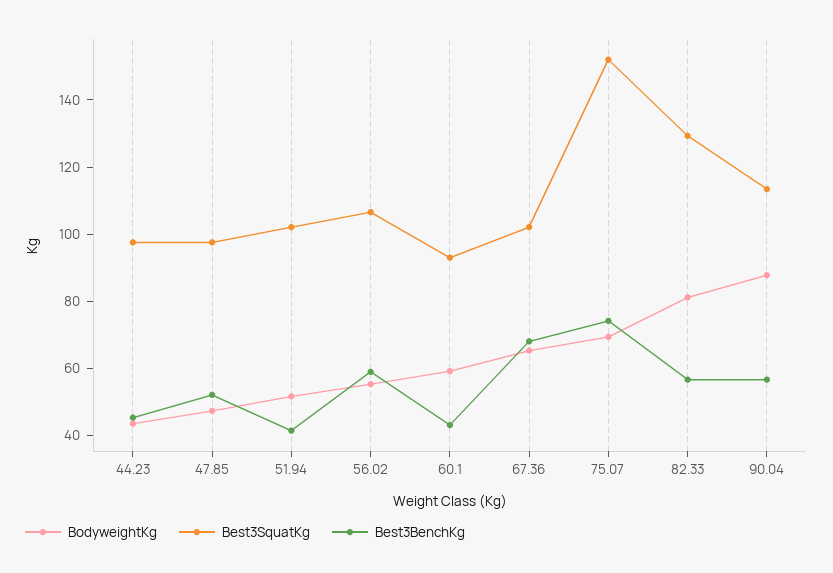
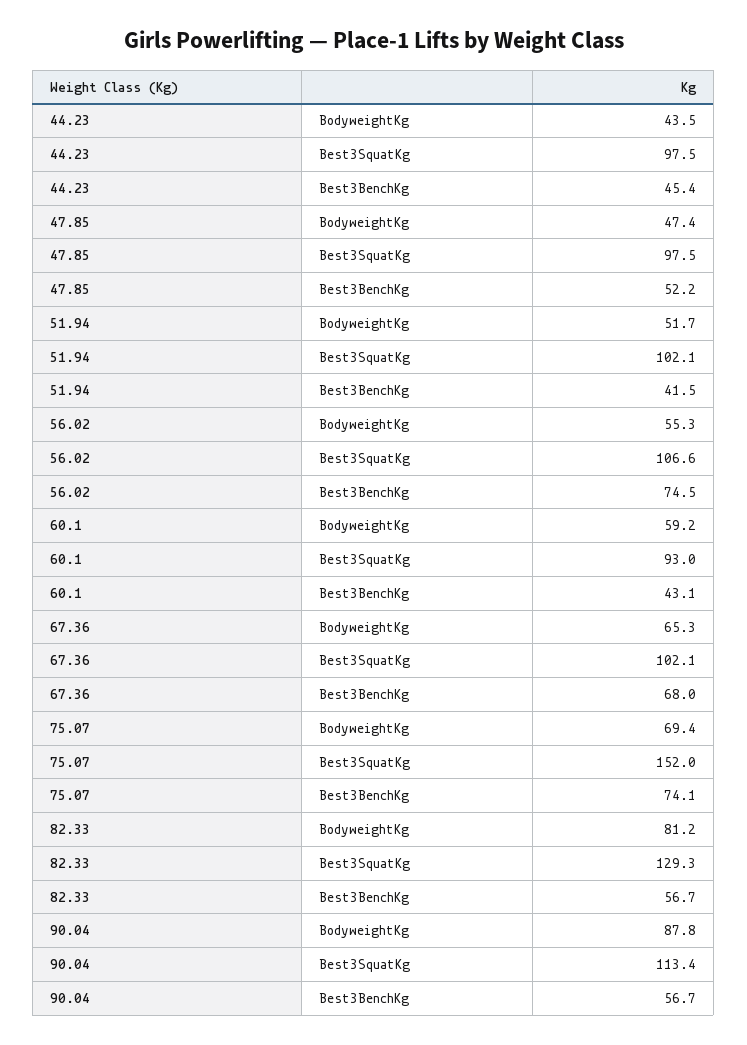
  {
    "BodyweightKg": {
      "44.23": 43.5,
      "47.85": 47.4,
      "51.94": 51.7,
      "56.02": 55.3,
      "60.1": 59.2,
      "67.36": 65.3,
      "75.07": 69.4,
      "82.33": 81.2,
      "90.04": 87.8
    },
    "Best3SquatKg": {
      "44.23": 97.5,
      "47.85": 97.5,
      "51.94": 102.1,
      "56.02": 106.6,
      "60.1": 93,
      "67.36": 102.1,
      "75.07": 152,
      "82.33": 129.3,
      "90.04": 113.4
    },
    "Best3BenchKg": {
      "44.23": 45.4,
      "47.85": 52.2,
      "51.94": 41.5,
-     "56.02": 60,
+     "56.02": 74.5,
      "60.1": 43.1,
      "67.36": 68,
      "75.07": 74.1,
      "82.33": 56.7,
      "90.04": 56.7
    }
  }

